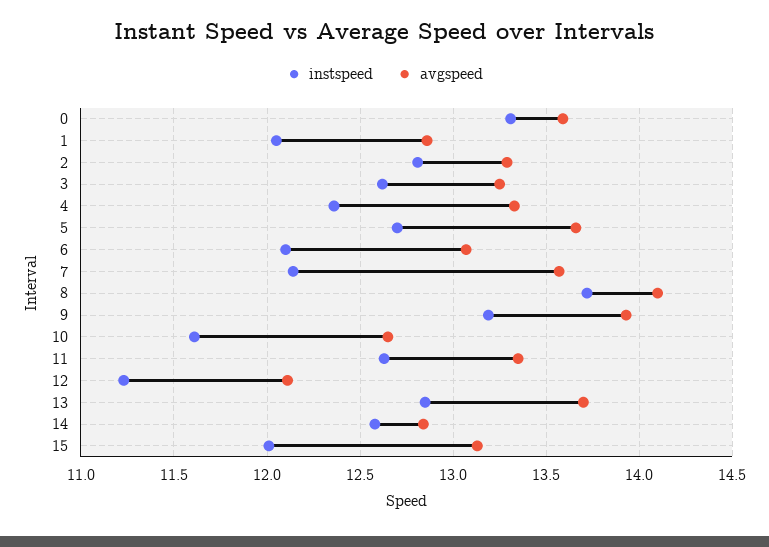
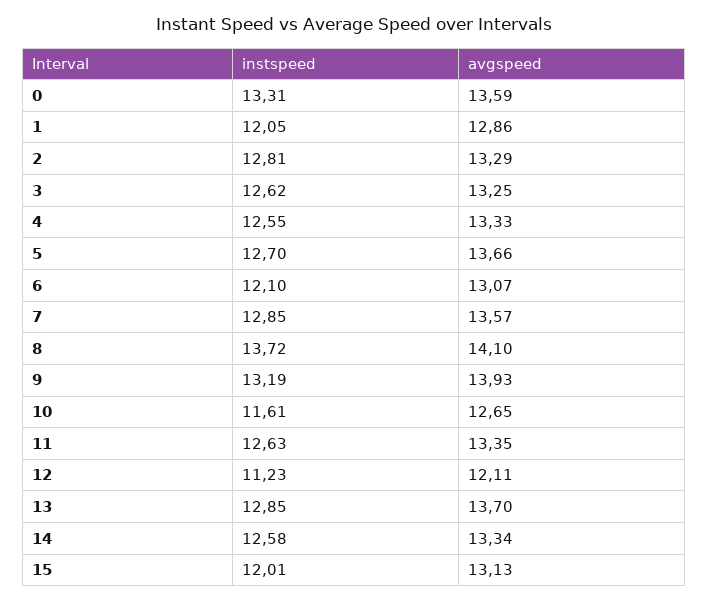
  {
    "instspeed": {
      "0": 13.31,
      "1": 12.05,
      "2": 12.81,
      "3": 12.62,
-     "4": 12.35,
+     "4": 12.55,
      "5": 12.7,
      "6": 12.1,
-     "7": 12.15,
+     "7": 12.85,
      "8": 13.72,
      "9": 13.19,
      "10": 11.61,
      "11": 12.63,
      "12": 11.23,
      "13": 12.85,
      "14": 12.58,
      "15": 12.01
    },
    "avgspeed": {
      "0": 13.59,
      "1": 12.86,
      "2": 13.29,
      "3": 13.25,
      "4": 13.33,
      "5": 13.66,
      "6": 13.07,
      "7": 13.57,
      "8": 14.1,
      "9": 13.93,
      "10": 12.65,
      "11": 13.35,
      "12": 12.11,
      "13": 13.7,
-     "14": 12.85,
+     "14": 13.34,
      "15": 13.13
    }
  }

